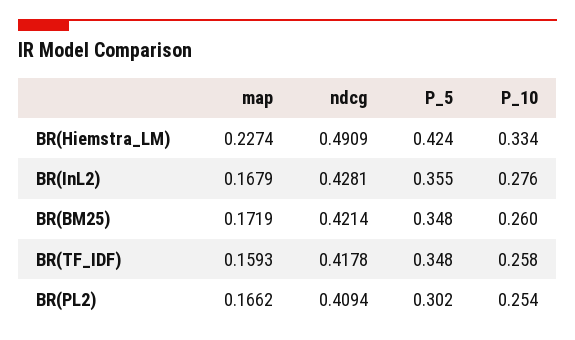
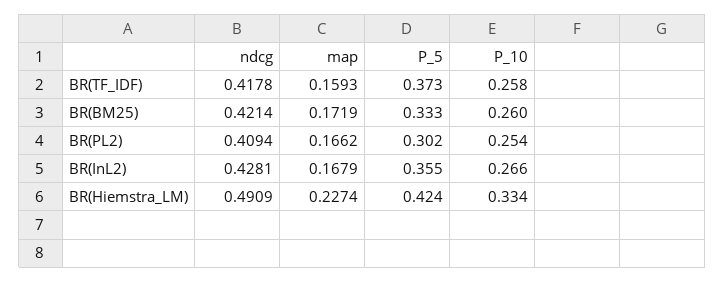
  {
    "map": {
      "BR(Hiemstra_LM)": 0.2274,
      "BR(InL2)": 0.1679,
      "BR(BM25)": 0.1719,
      "BR(TF_IDF)": 0.1593,
      "BR(PL2)": 0.1662
    },
    "ndcg": {
      "BR(Hiemstra_LM)": 0.4909,
      "BR(InL2)": 0.4281,
      "BR(BM25)": 0.4214,
      "BR(TF_IDF)": 0.4178,
      "BR(PL2)": 0.4094
    },
    "P_5": {
      "BR(Hiemstra_LM)": 0.424,
      "BR(InL2)": 0.355,
-     "BR(BM25)": 0.348,
+     "BR(BM25)": 0.333,
-     "BR(TF_IDF)": 0.348,
+     "BR(TF_IDF)": 0.373,
      "BR(PL2)": 0.302
    },
    "P_10": {
      "BR(Hiemstra_LM)": 0.334,
-     "BR(InL2)": 0.276,
+     "BR(InL2)": 0.266,
      "BR(BM25)": 0.26,
      "BR(TF_IDF)": 0.258,
      "BR(PL2)": 0.254
    }
  }

